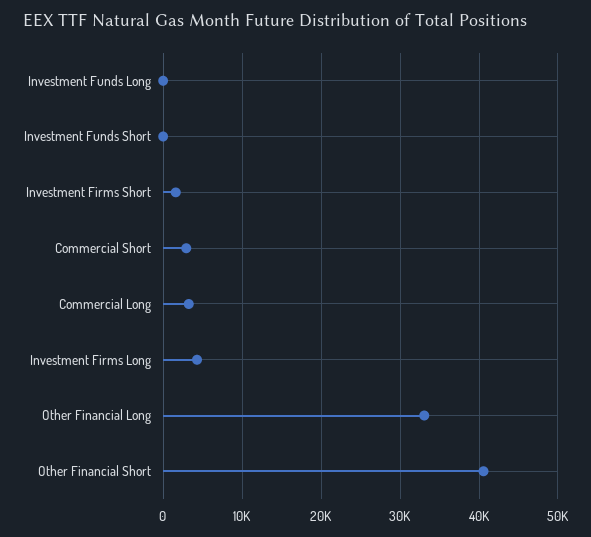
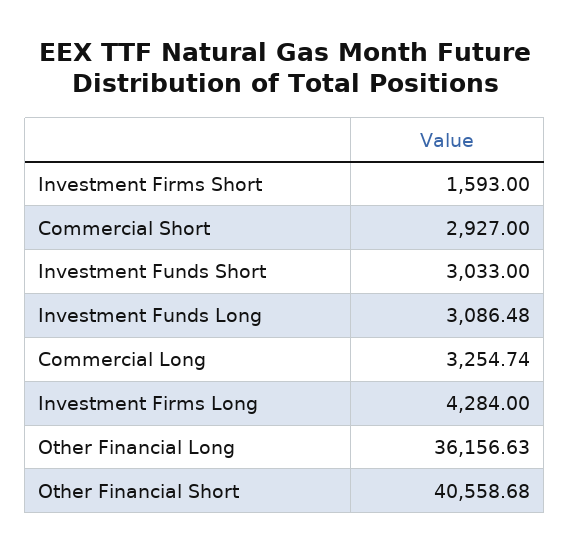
  {
-   "Investment Funds Long": 0,
+   "Investment Funds Long": 3086.48,
-   "Investment Funds Short": 0,
+   "Investment Funds Short": 3033,
    "Investment Firms Short": 1593,
    "Commercial Short": 2927,
    "Commercial Long": 3254.74,
    "Investment Firms Long": 4284,
-   "Other Financial Long": 33000,
+   "Other Financial Long": 36156.63,
    "Other Financial Short": 40558.68
  }

